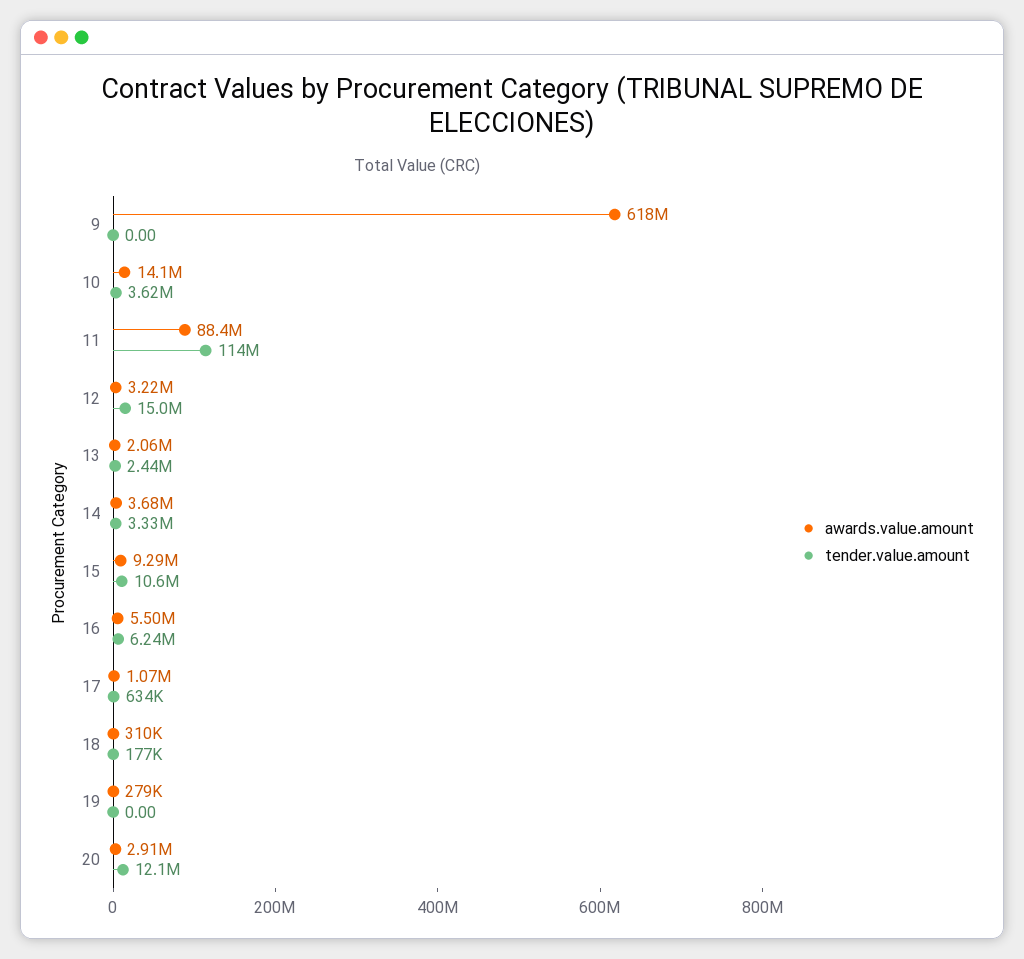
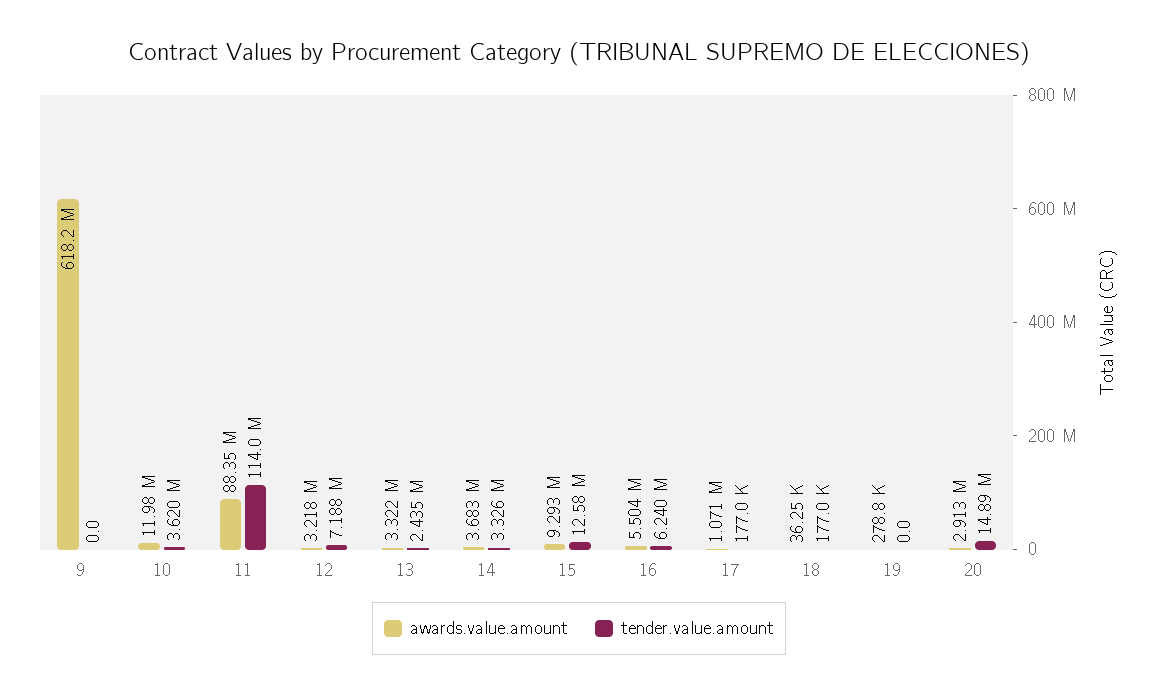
  {
    "awards.value.amount": {
      "9": 618200000,
-     "10": 14100000,
+     "10": 11980000,
      "11": 88350000,
      "12": 3218000,
-     "13": 2060000,
+     "13": 3322000,
      "14": 3683000,
      "15": 9293000,
      "16": 5504000,
      "17": 1071000,
-     "18": 310000,
+     "18": 36250,
      "19": 278800,
      "20": 2913000
    },
    "tender.value.amount": {
      "9": 0,
      "10": 3620000,
      "11": 114000000,
-     "12": 15000000,
+     "12": 7188000,
      "13": 2435000,
      "14": 3326000,
-     "15": 10600000,
+     "15": 12580000,
      "16": 6240000,
-     "17": 634000,
+     "17": 177000,
      "18": 177000,
      "19": 0,
-     "20": 12100000
+     "20": 14890000
    }
  }

